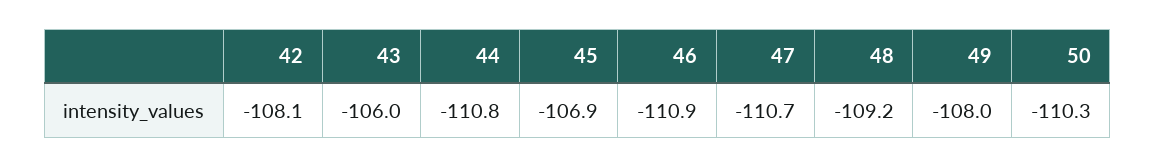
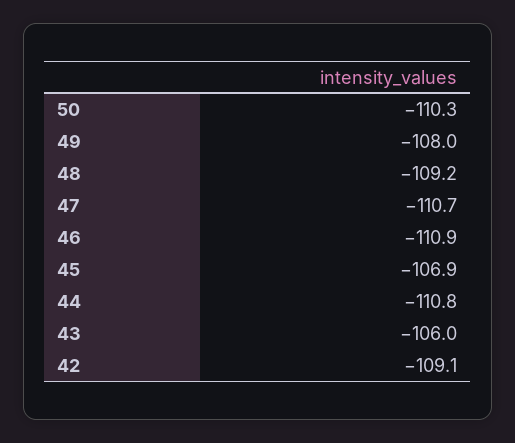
  {
-   "42": -108.1,
+   "42": -109.1,
    "43": -106,
    "44": -110.8,
    "45": -106.9,
    "46": -110.9,
    "47": -110.7,
    "48": -109.2,
    "49": -108,
    "50": -110.3
  }

